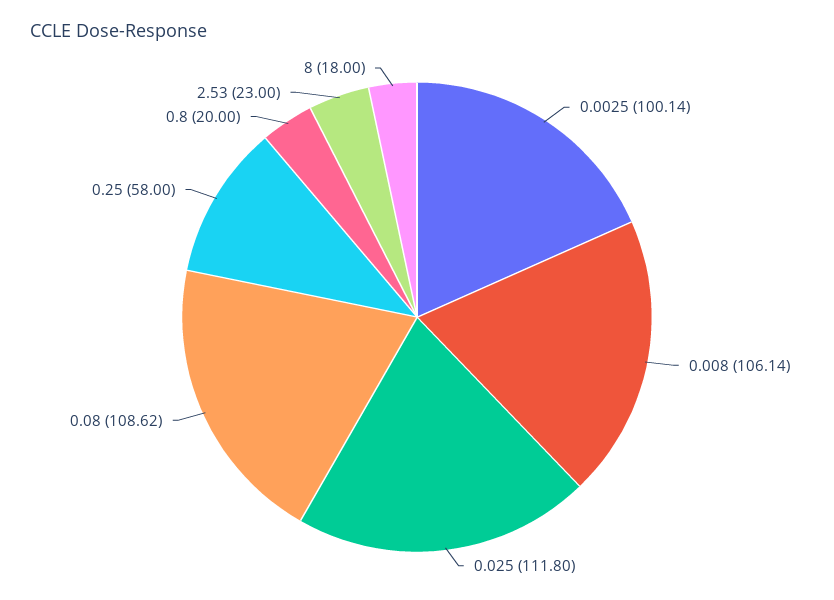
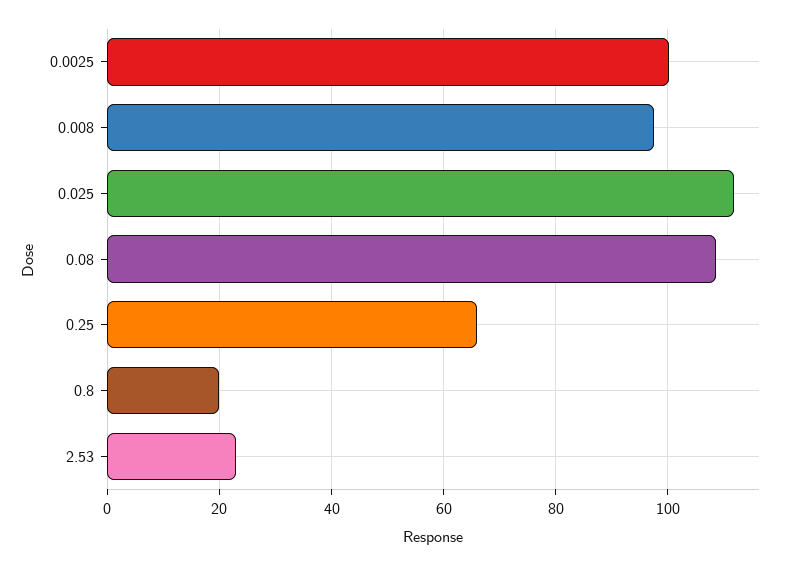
  {
    "0.0025": 100.14,
-   "0.008": 106.14,
+   "0.008": 98,
    "0.025": 111.8,
    "0.08": 108.62,
-   "0.25": 58,
+   "0.25": 66,
    "0.8": 20,
-   "2.53": 23,
+   "2.53": 23
-   "8": 18
  }

